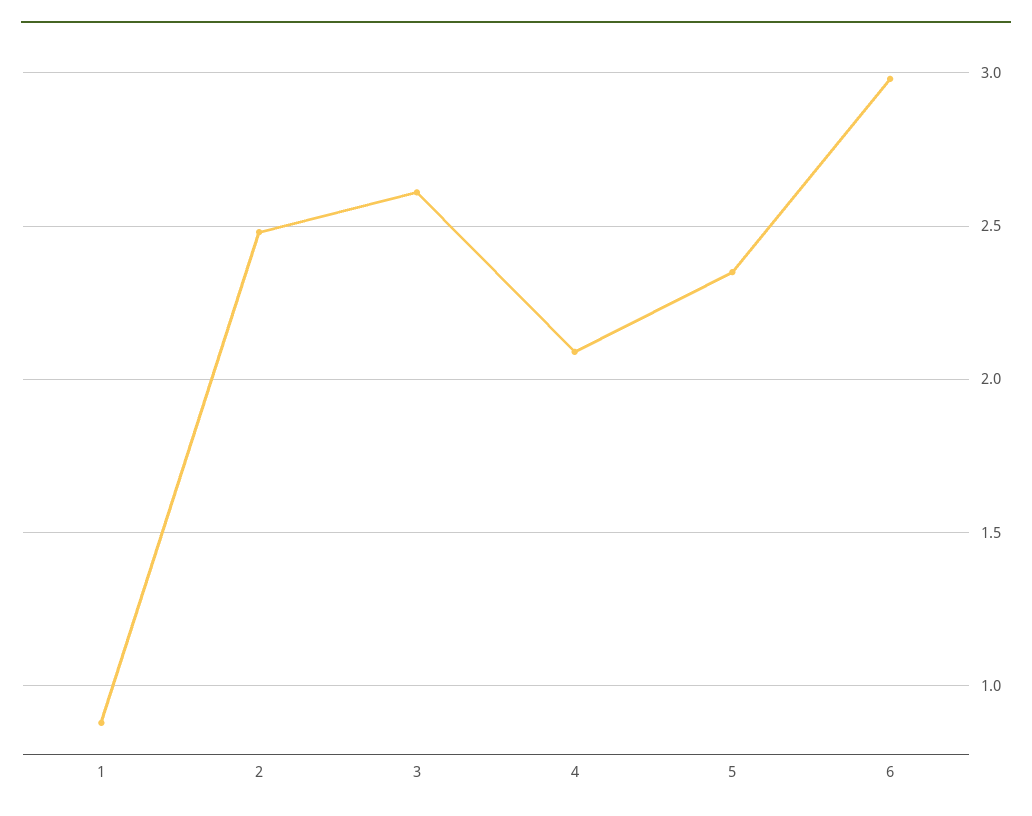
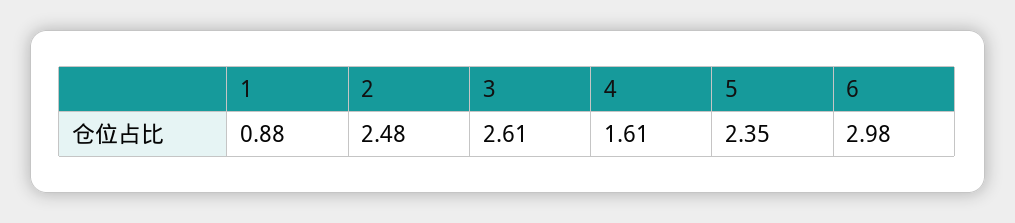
  {
    "1": 0.88,
    "2": 2.48,
    "3": 2.61,
-   "4": 2.1,
+   "4": 1.61,
    "5": 2.35,
    "6": 2.98
  }

